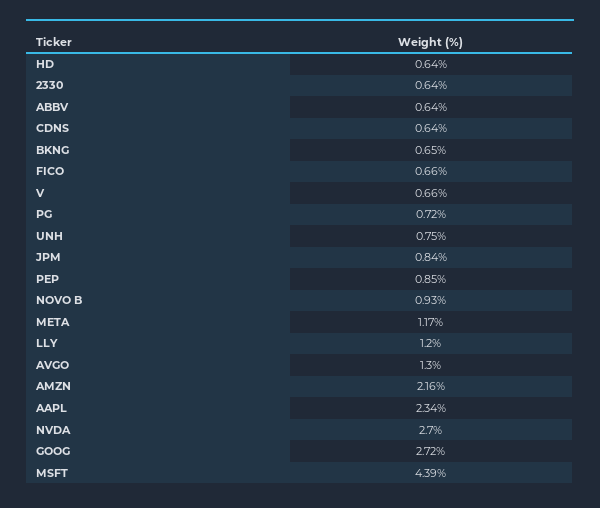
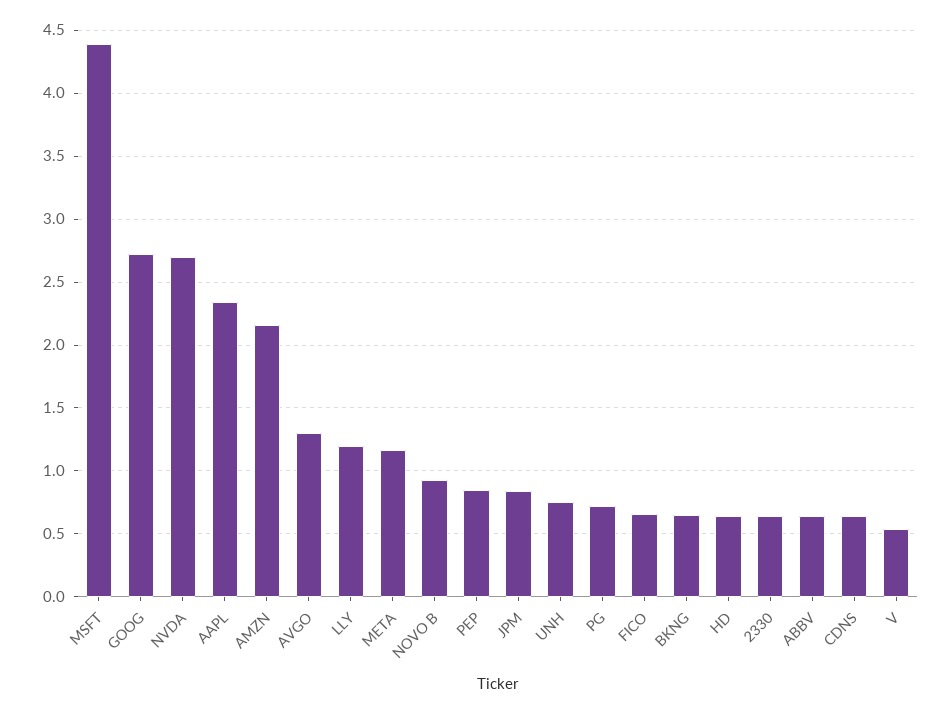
  {
    "HD": 0.64,
    "2330": 0.64,
    "ABBV": 0.64,
    "CDNS": 0.64,
    "BKNG": 0.65,
    "FICO": 0.66,
-   "V": 0.66,
+   "V": 0.55,
    "PG": 0.72,
    "UNH": 0.75,
    "JPM": 0.84,
    "PEP": 0.85,
    "NOVO B": 0.93,
    "META": 1.17,
    "LLY": 1.2,
    "AVGO": 1.3,
    "AMZN": 2.16,
    "AAPL": 2.34,
    "NVDA": 2.7,
    "GOOG": 2.72,
    "MSFT": 4.39
  }

